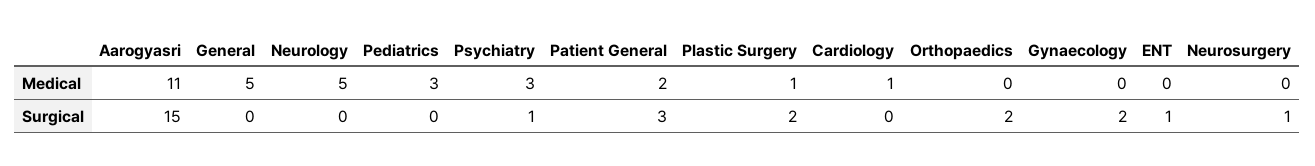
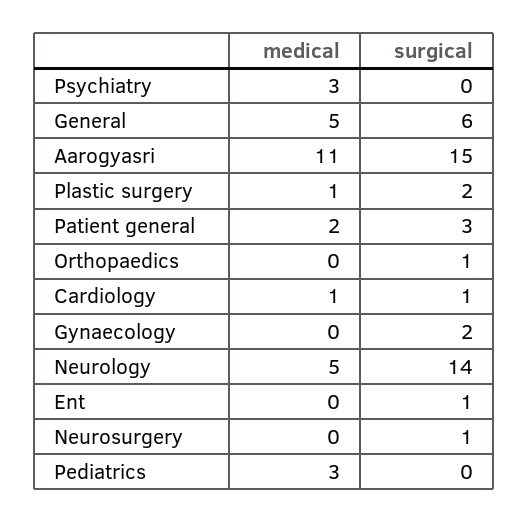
  {
    "Aarogyasri": {
      "Medical": 11,
      "Surgical": 15
    },
    "General": {
      "Medical": 5,
-     "Surgical": 0
+     "Surgical": 6
    },
    "Neurology": {
      "Medical": 5,
-     "Surgical": 0
+     "Surgical": 14
    },
    "Pediatrics": {
      "Medical": 3,
      "Surgical": 0
    },
    "Psychiatry": {
      "Medical": 3,
-     "Surgical": 1
+     "Surgical": 0
    },
    "Patient General": {
      "Medical": 2,
      "Surgical": 3
    },
    "Plastic Surgery": {
      "Medical": 1,
      "Surgical": 2
    },
    "Cardiology": {
      "Medical": 1,
-     "Surgical": 0
+     "Surgical": 1
    },
    "Orthopaedics": {
      "Medical": 0,
-     "Surgical": 2
+     "Surgical": 1
    },
    "Gynaecology": {
      "Medical": 0,
      "Surgical": 2
    },
    "ENT": {
      "Medical": 0,
      "Surgical": 1
    },
    "Neurosurgery": {
      "Medical": 0,
      "Surgical": 1
    }
  }

